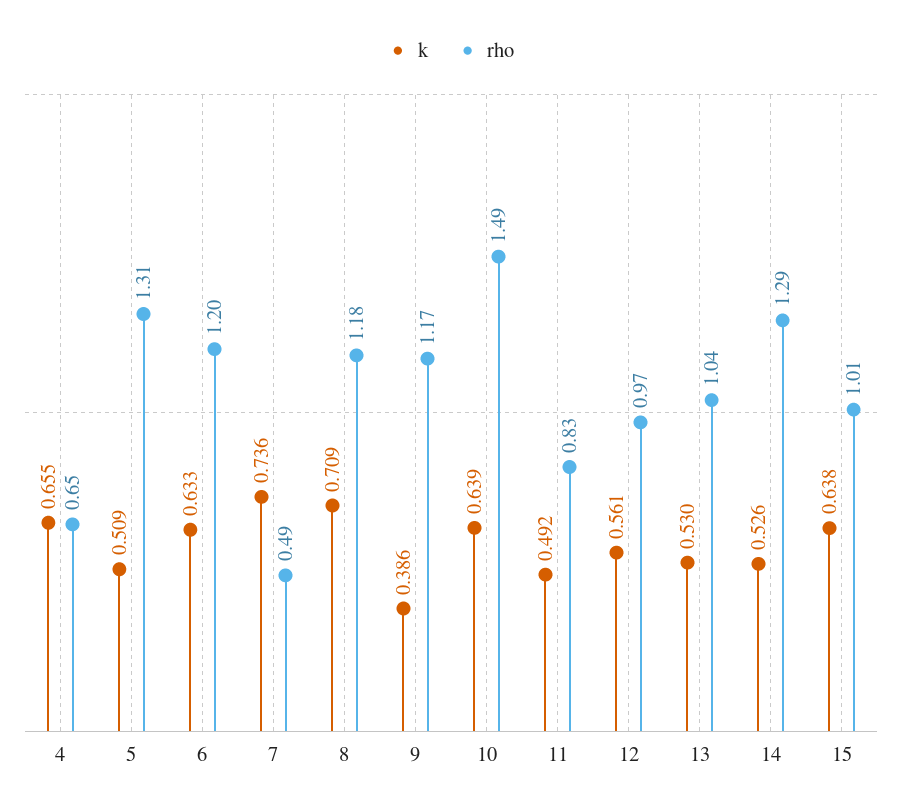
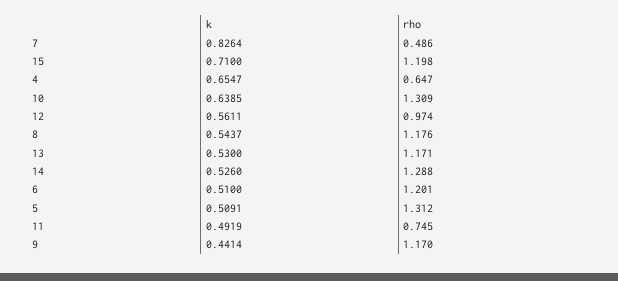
  {
    "k": {
      "4": 0.6547,
      "5": 0.5091,
-     "6": 0.633,
+     "6": 0.51,
-     "7": 0.736,
+     "7": 0.8264,
-     "8": 0.709,
+     "8": 0.5437,
-     "9": 0.386,
+     "9": 0.4414,
      "10": 0.6385,
      "11": 0.4919,
      "12": 0.5611,
      "13": 0.53,
      "14": 0.526,
-     "15": 0.638
+     "15": 0.71
    },
    "rho": {
      "4": 0.647,
      "5": 1.312,
      "6": 1.201,
      "7": 0.486,
      "8": 1.176,
      "9": 1.17,
-     "10": 1.49,
+     "10": 1.309,
-     "11": 0.83,
+     "11": 0.745,
      "12": 0.974,
-     "13": 1.04,
+     "13": 1.171,
      "14": 1.288,
-     "15": 1.01
+     "15": 1.198
    }
  }

